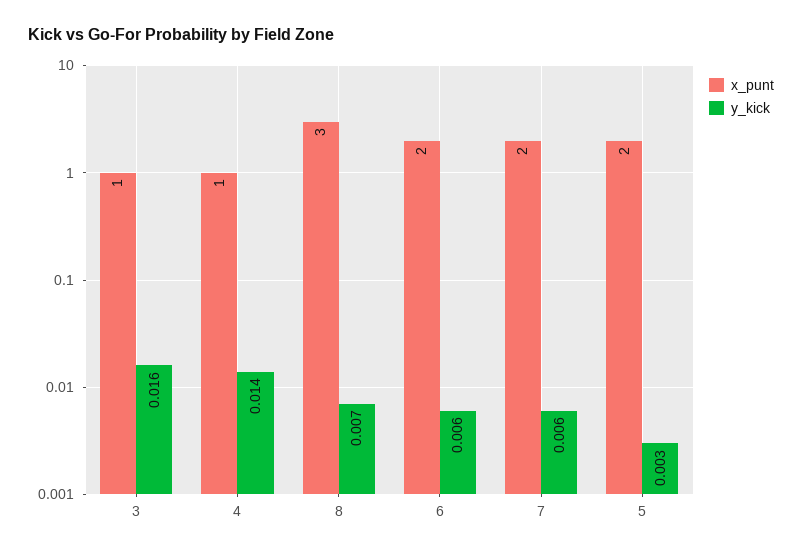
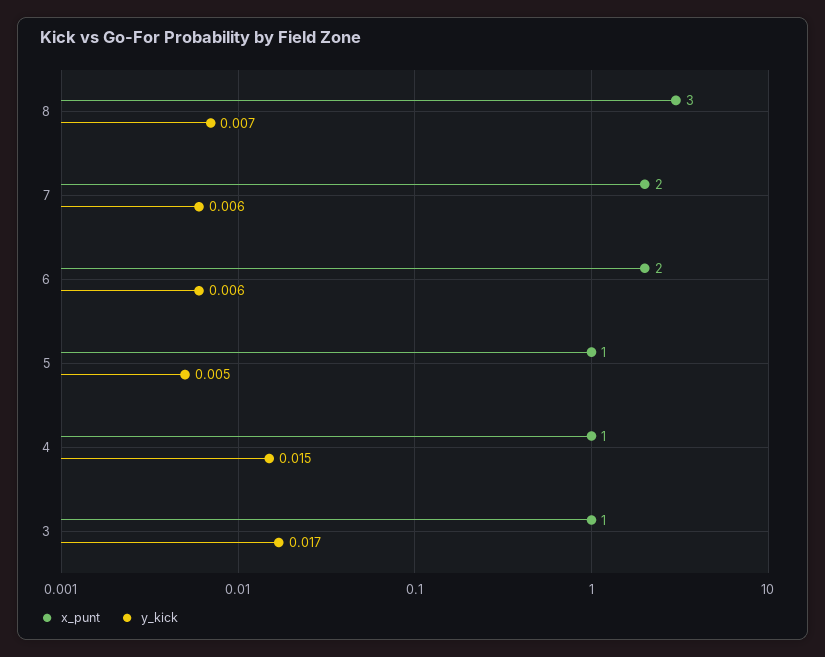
  {
    "x_punt": {
      "3": 1,
      "4": 1,
      "8": 3,
      "6": 2,
      "7": 2,
-     "5": 2
+     "5": 1
    },
    "y_kick": {
-     "3": 0.016,
+     "3": 0.017,
-     "4": 0.014,
+     "4": 0.015,
      "8": 0.007,
      "6": 0.006,
      "7": 0.006,
-     "5": 0.003
+     "5": 0.005
    }
  }

